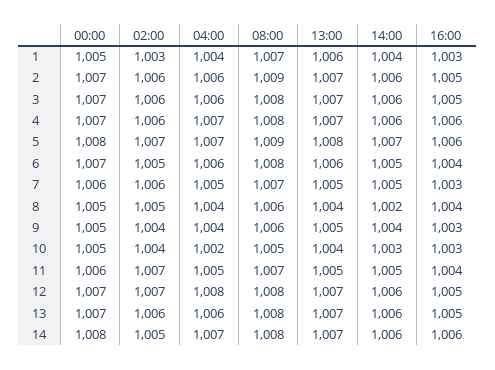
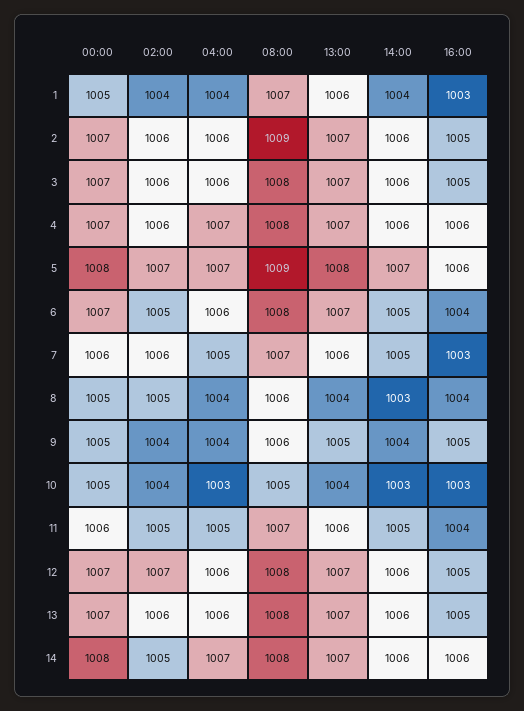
  {
    "00:00": {
      "1": 1005,
      "2": 1007,
      "3": 1007,
      "4": 1007,
      "5": 1008,
      "6": 1007,
      "7": 1006,
      "8": 1005,
      "9": 1005,
      "10": 1005,
      "11": 1006,
      "12": 1007,
      "13": 1007,
      "14": 1008
    },
    "02:00": {
-     "1": 1003,
+     "1": 1004,
      "2": 1006,
      "3": 1006,
      "4": 1006,
      "5": 1007,
      "6": 1005,
      "7": 1006,
      "8": 1005,
      "9": 1004,
      "10": 1004,
-     "11": 1007,
+     "11": 1005,
      "12": 1007,
      "13": 1006,
      "14": 1005
    },
    "04:00": {
      "1": 1004,
      "2": 1006,
      "3": 1006,
      "4": 1007,
      "5": 1007,
      "6": 1006,
      "7": 1005,
      "8": 1004,
      "9": 1004,
-     "10": 1002,
+     "10": 1003,
      "11": 1005,
-     "12": 1008,
+     "12": 1006,
      "13": 1006,
      "14": 1007
    },
    "08:00": {
      "1": 1007,
      "2": 1009,
      "3": 1008,
      "4": 1008,
      "5": 1009,
      "6": 1008,
      "7": 1007,
      "8": 1006,
      "9": 1006,
      "10": 1005,
      "11": 1007,
      "12": 1008,
      "13": 1008,
      "14": 1008
    },
    "13:00": {
      "1": 1006,
      "2": 1007,
      "3": 1007,
      "4": 1007,
      "5": 1008,
-     "6": 1006,
+     "6": 1007,
-     "7": 1005,
+     "7": 1006,
      "8": 1004,
      "9": 1005,
      "10": 1004,
-     "11": 1005,
+     "11": 1006,
      "12": 1007,
      "13": 1007,
      "14": 1007
    },
    "14:00": {
      "1": 1004,
      "2": 1006,
      "3": 1006,
      "4": 1006,
      "5": 1007,
      "6": 1005,
      "7": 1005,
-     "8": 1002,
+     "8": 1003,
      "9": 1004,
      "10": 1003,
      "11": 1005,
      "12": 1006,
      "13": 1006,
      "14": 1006
    },
    "16:00": {
      "1": 1003,
      "2": 1005,
      "3": 1005,
      "4": 1006,
      "5": 1006,
      "6": 1004,
      "7": 1003,
      "8": 1004,
-     "9": 1003,
+     "9": 1005,
      "10": 1003,
      "11": 1004,
      "12": 1005,
      "13": 1005,
      "14": 1006
    }
  }

